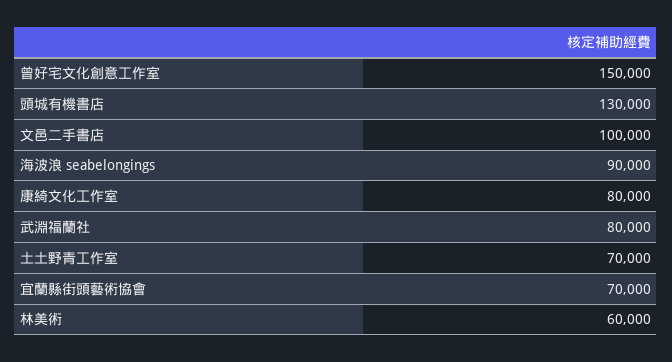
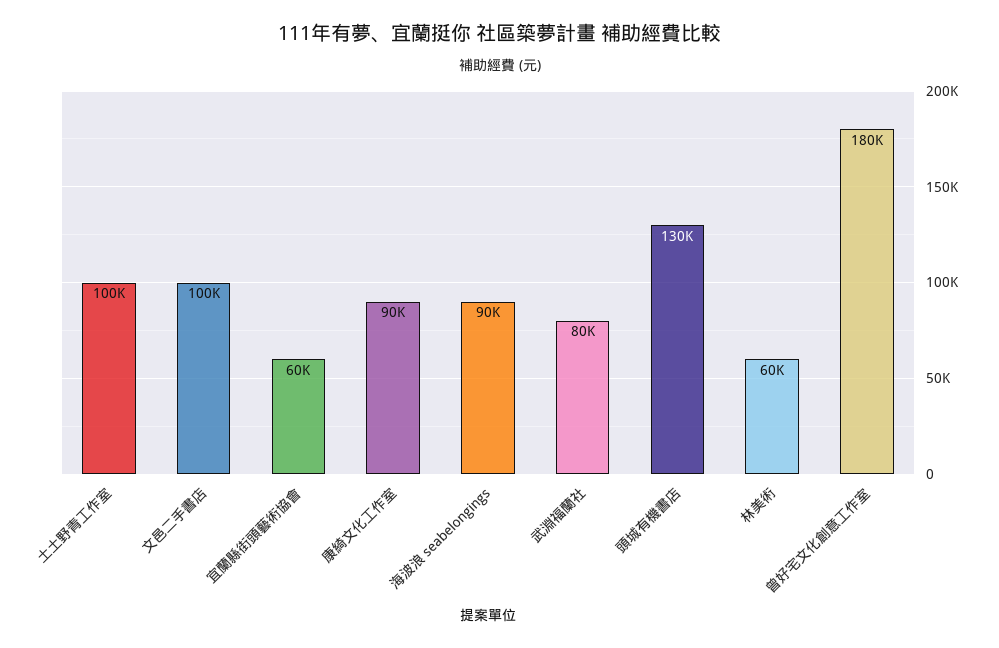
  {
-   "曾好宅文化創意工作室": 150000,
+   "曾好宅文化創意工作室": 180000,
    "頭城有機書店": 130000,
    "文邑二手書店": 100000,
    "海波浪 seabelongings": 90000,
-   "康綺文化工作室": 80000,
+   "康綺文化工作室": 90000,
    "武淵福蘭社": 80000,
-   "土土野青工作室": 70000,
+   "土土野青工作室": 100000,
-   "宜蘭縣街頭藝術協會": 70000,
+   "宜蘭縣街頭藝術協會": 60000,
    "林美術": 60000
  }

